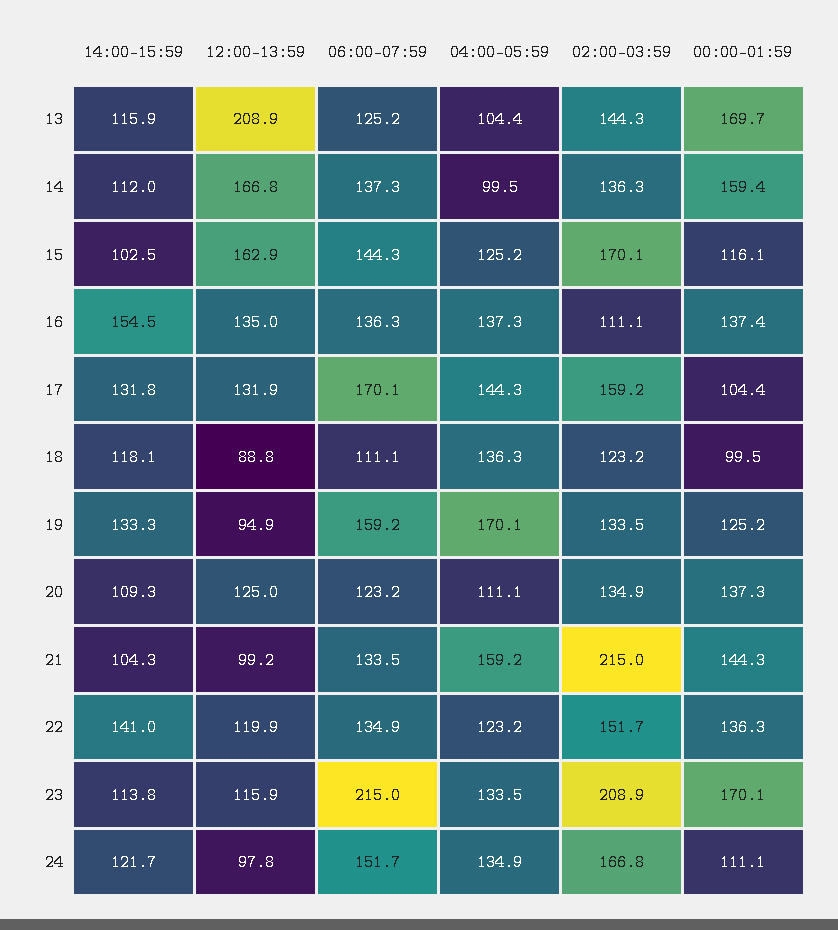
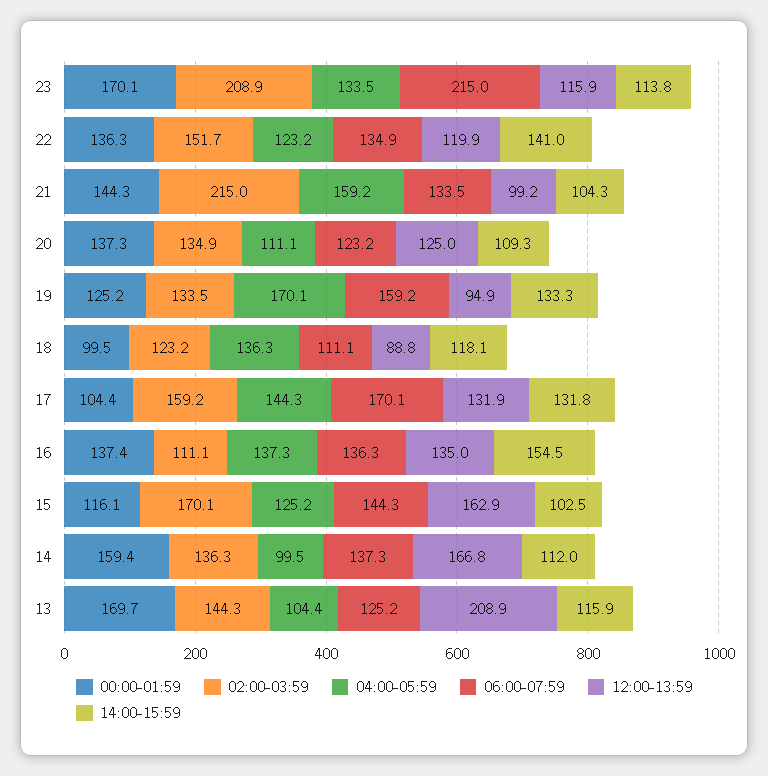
  {
    "14:00-15:59": {
      "13": 115.9,
      "14": 112,
      "15": 102.5,
      "16": 154.5,
      "17": 131.8,
      "18": 118.1,
      "19": 133.3,
      "20": 109.3,
      "21": 104.3,
      "22": 141,
-     "23": 113.8,
+     "23": 113.8
-     "24": 121.7
    },
    "12:00-13:59": {
      "13": 208.9,
      "14": 166.8,
      "15": 162.9,
      "16": 135,
      "17": 131.9,
      "18": 88.8,
      "19": 94.9,
      "20": 125,
      "21": 99.2,
      "22": 119.9,
-     "23": 115.9,
+     "23": 115.9
-     "24": 97.8
    },
    "06:00-07:59": {
      "13": 125.2,
      "14": 137.3,
      "15": 144.3,
      "16": 136.3,
      "17": 170.1,
      "18": 111.1,
      "19": 159.2,
      "20": 123.2,
      "21": 133.5,
      "22": 134.9,
-     "23": 215,
+     "23": 215
-     "24": 151.7
    },
    "04:00-05:59": {
      "13": 104.4,
      "14": 99.5,
      "15": 125.2,
      "16": 137.3,
      "17": 144.3,
      "18": 136.3,
      "19": 170.1,
      "20": 111.1,
      "21": 159.2,
      "22": 123.2,
-     "23": 133.5,
+     "23": 133.5
-     "24": 134.9
    },
    "02:00-03:59": {
      "13": 144.3,
      "14": 136.3,
      "15": 170.1,
      "16": 111.1,
      "17": 159.2,
      "18": 123.2,
      "19": 133.5,
      "20": 134.9,
      "21": 215,
      "22": 151.7,
-     "23": 208.9,
+     "23": 208.9
-     "24": 166.8
    },
    "00:00-01:59": {
      "13": 169.7,
      "14": 159.4,
      "15": 116.1,
      "16": 137.4,
      "17": 104.4,
      "18": 99.5,
      "19": 125.2,
      "20": 137.3,
      "21": 144.3,
      "22": 136.3,
-     "23": 170.1,
+     "23": 170.1
-     "24": 111.1
    }
  }

